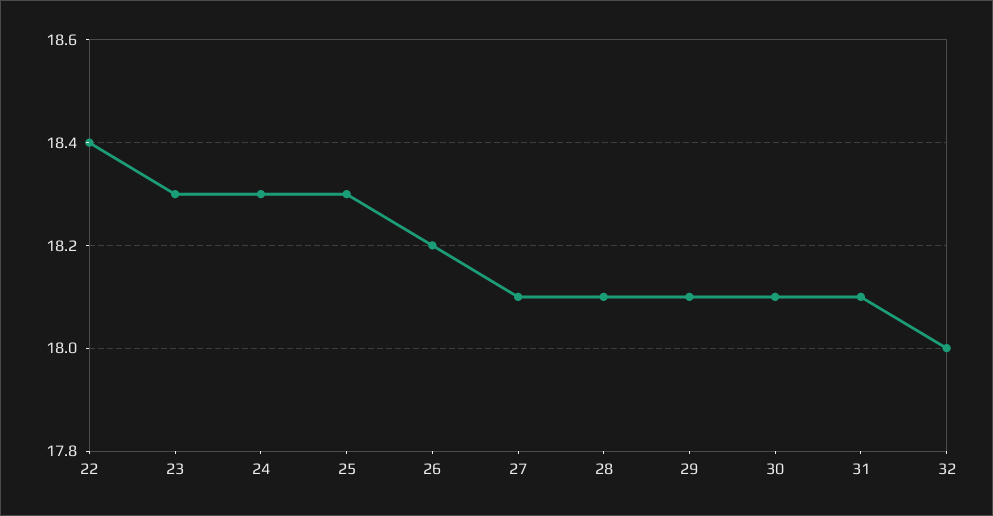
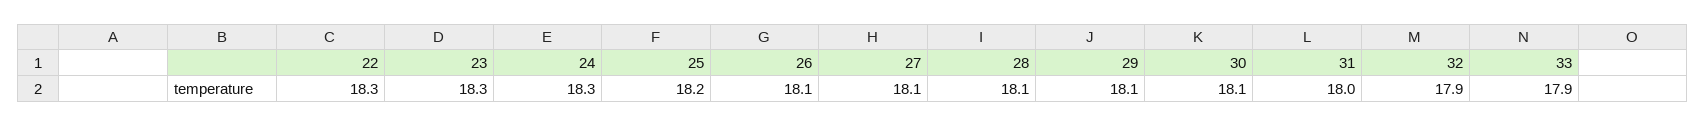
  {
-   "22": 18.4,
+   "22": 18.3,
    "23": 18.3,
    "24": 18.3,
-   "25": 18.3,
+   "25": 18.2,
-   "26": 18.2,
+   "26": 18.1,
    "27": 18.1,
    "28": 18.1,
    "29": 18.1,
    "30": 18.1,
-   "31": 18.1,
+   "31": 18,
-   "32": 18
+   "32": 17.9,
+   "33": 17.9
  }

